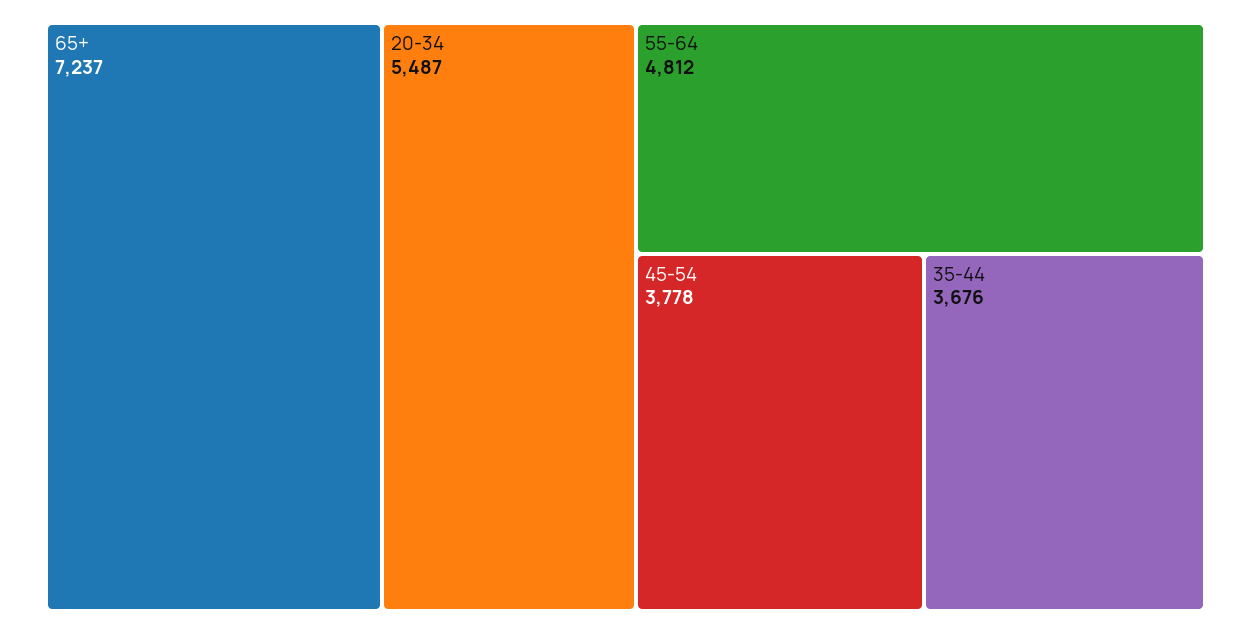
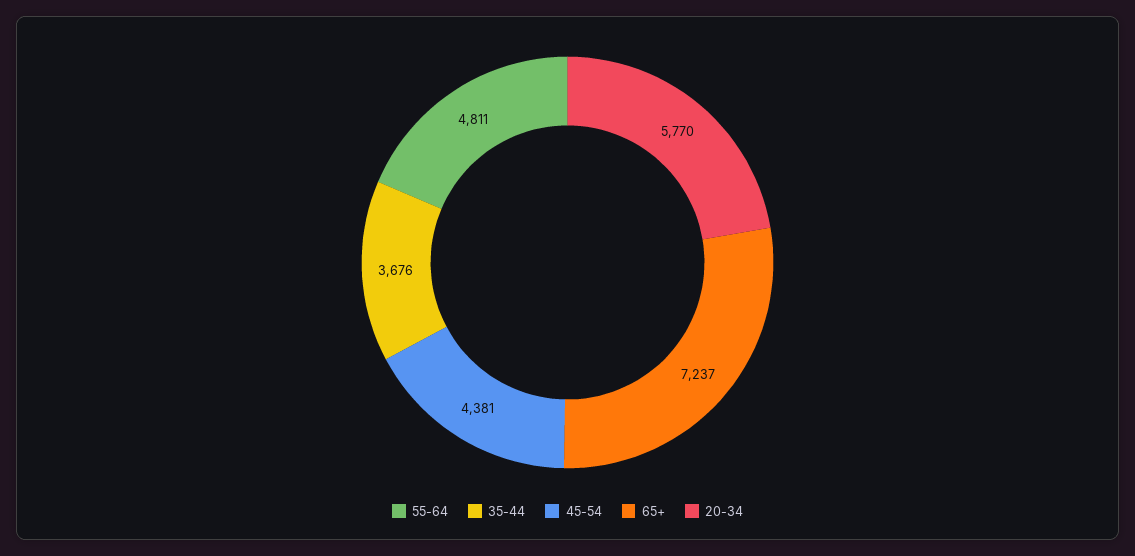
  {
    "65+": 7237,
-   "20-34": 5487,
+   "20-34": 5770,
-   "55-64": 4812,
+   "55-64": 4811,
-   "45-54": 3778,
+   "45-54": 4381,
    "35-44": 3676
  }

